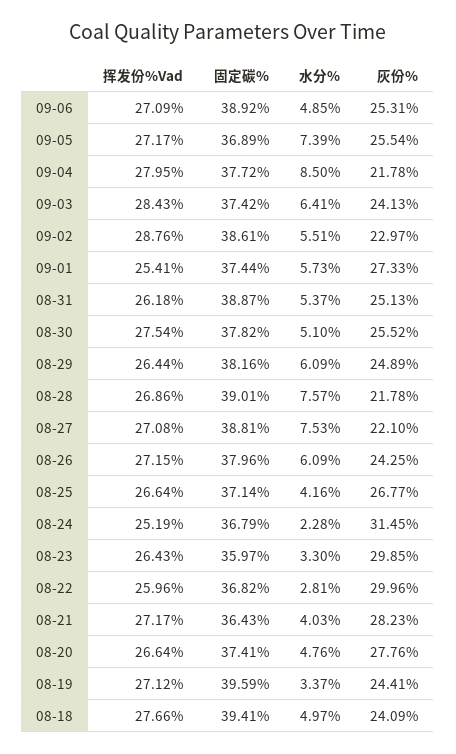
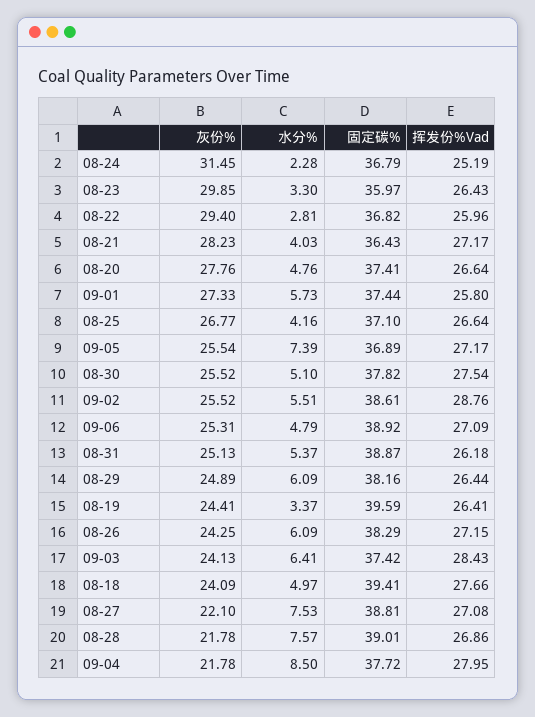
  {
    "挥发份%Vad": {
      "09-06": 27.09,
      "09-05": 27.17,
      "09-04": 27.95,
      "09-03": 28.43,
      "09-02": 28.76,
-     "09-01": 25.41,
+     "09-01": 25.8,
      "08-31": 26.18,
      "08-30": 27.54,
      "08-29": 26.44,
      "08-28": 26.86,
      "08-27": 27.08,
      "08-26": 27.15,
      "08-25": 26.64,
      "08-24": 25.19,
      "08-23": 26.43,
      "08-22": 25.96,
      "08-21": 27.17,
      "08-20": 26.64,
-     "08-19": 27.12,
+     "08-19": 26.41,
      "08-18": 27.66
    },
    "固定碳%": {
      "09-06": 38.92,
      "09-05": 36.89,
      "09-04": 37.72,
      "09-03": 37.42,
      "09-02": 38.61,
      "09-01": 37.44,
      "08-31": 38.87,
      "08-30": 37.82,
      "08-29": 38.16,
      "08-28": 39.01,
      "08-27": 38.81,
-     "08-26": 37.96,
+     "08-26": 38.29,
-     "08-25": 37.14,
+     "08-25": 37.1,
      "08-24": 36.79,
      "08-23": 35.97,
      "08-22": 36.82,
      "08-21": 36.43,
      "08-20": 37.41,
      "08-19": 39.59,
      "08-18": 39.41
    },
    "水分%": {
-     "09-06": 4.85,
+     "09-06": 4.79,
      "09-05": 7.39,
      "09-04": 8.5,
      "09-03": 6.41,
      "09-02": 5.51,
      "09-01": 5.73,
      "08-31": 5.37,
      "08-30": 5.1,
      "08-29": 6.09,
      "08-28": 7.57,
      "08-27": 7.53,
      "08-26": 6.09,
      "08-25": 4.16,
      "08-24": 2.28,
      "08-23": 3.3,
      "08-22": 2.81,
      "08-21": 4.03,
      "08-20": 4.76,
      "08-19": 3.37,
      "08-18": 4.97
    },
    "灰份%": {
      "09-06": 25.31,
      "09-05": 25.54,
      "09-04": 21.78,
      "09-03": 24.13,
-     "09-02": 22.97,
+     "09-02": 25.52,
      "09-01": 27.33,
      "08-31": 25.13,
      "08-30": 25.52,
      "08-29": 24.89,
      "08-28": 21.78,
      "08-27": 22.1,
      "08-26": 24.25,
      "08-25": 26.77,
      "08-24": 31.45,
      "08-23": 29.85,
-     "08-22": 29.96,
+     "08-22": 29.4,
      "08-21": 28.23,
      "08-20": 27.76,
      "08-19": 24.41,
      "08-18": 24.09
    }
  }

